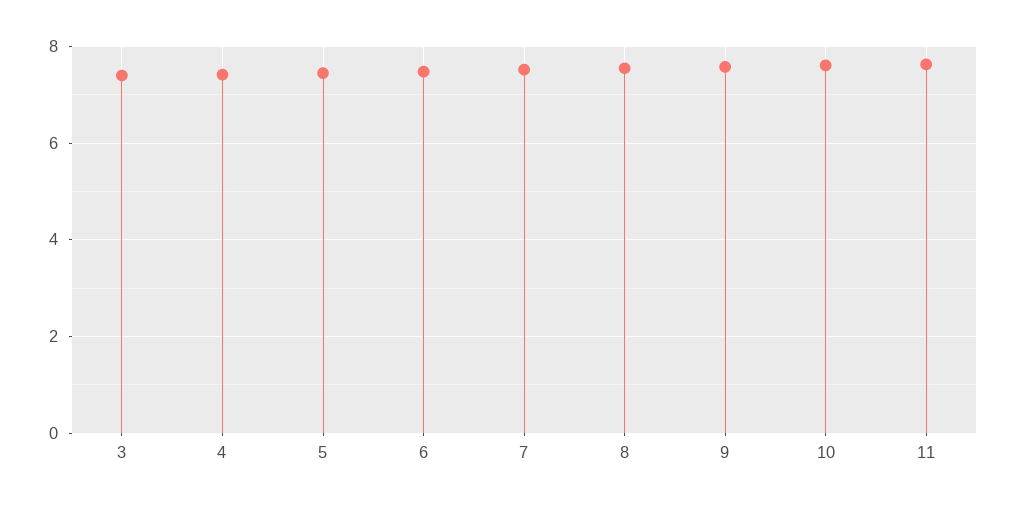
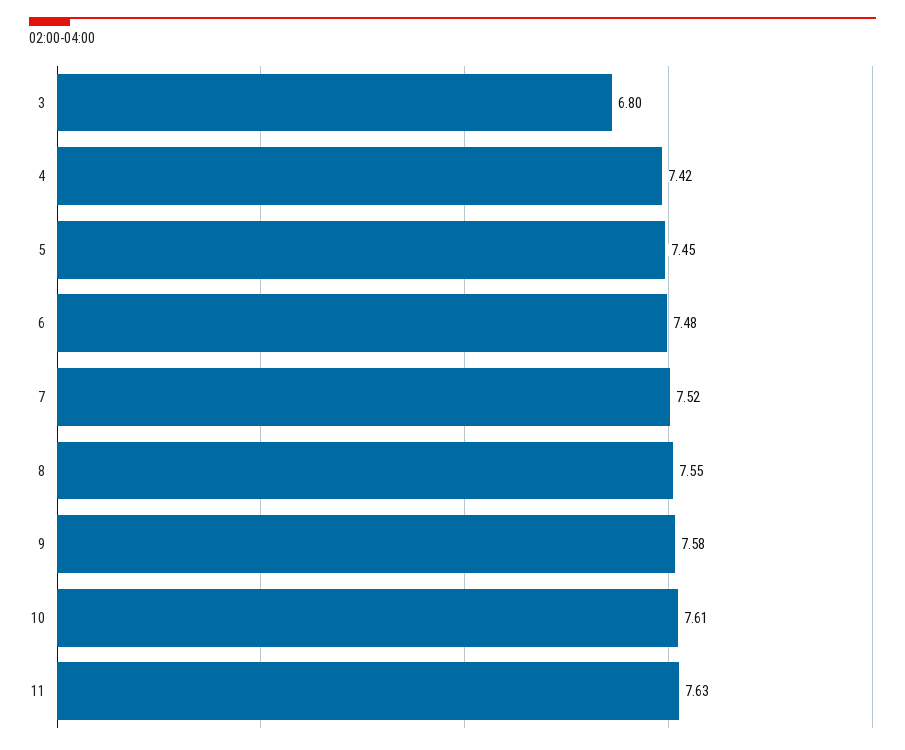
  {
-   "3": 7.4,
+   "3": 6.8,
    "4": 7.42,
    "5": 7.45,
    "6": 7.48,
    "7": 7.52,
    "8": 7.55,
    "9": 7.58,
    "10": 7.61,
    "11": 7.63
  }

